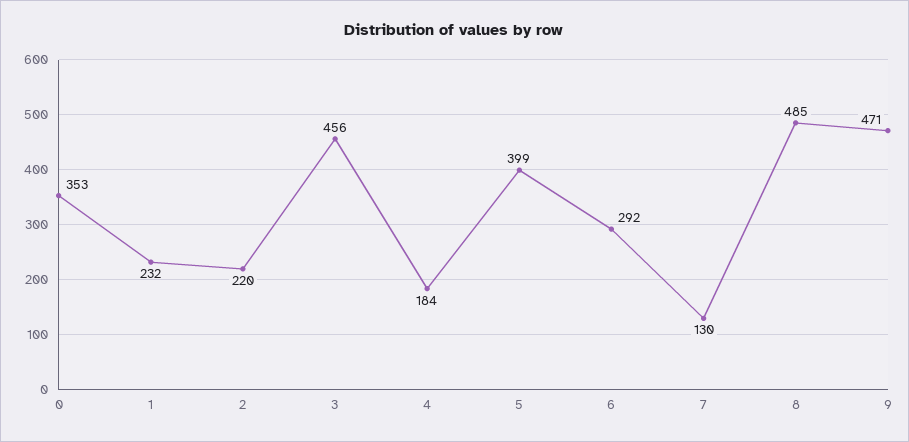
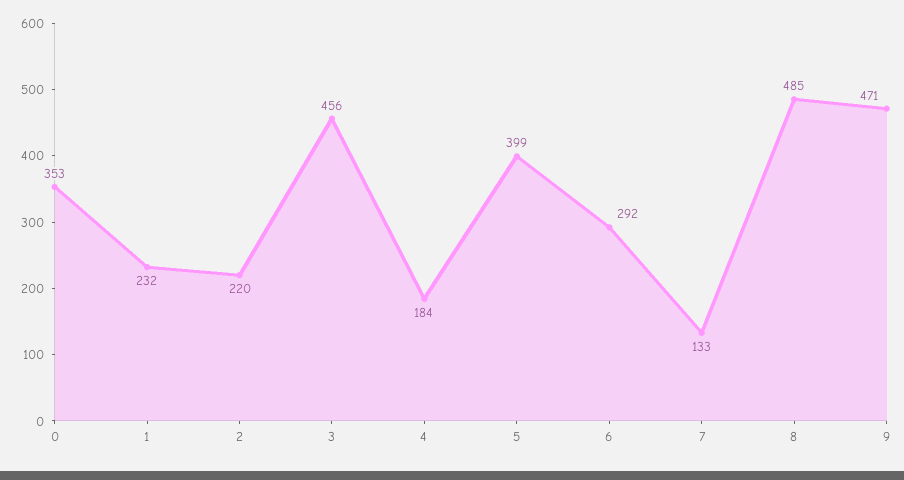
  {
    "0": 353,
    "1": 232,
    "2": 220,
    "3": 456,
    "4": 184,
    "5": 399,
    "6": 292,
-   "7": 130,
+   "7": 133,
    "8": 485,
    "9": 471
  }

